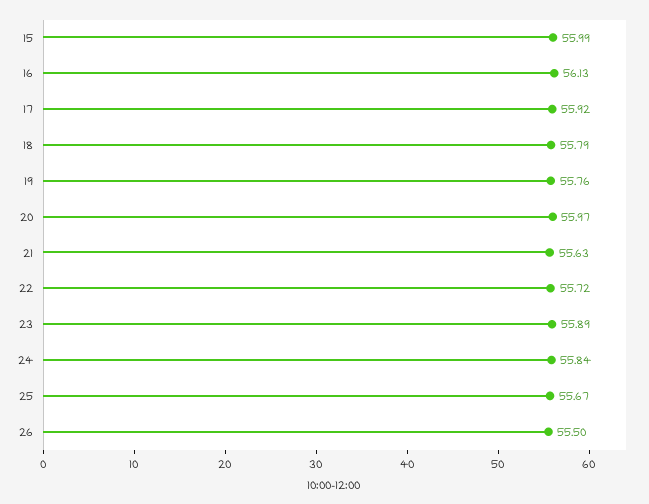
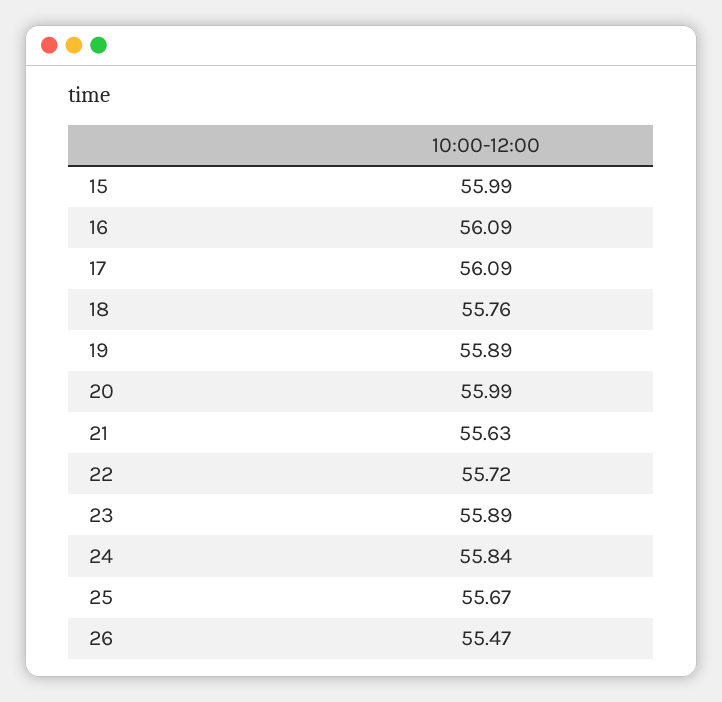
  {
    "15": 55.99,
-   "16": 56.13,
+   "16": 56.09,
-   "17": 55.92,
+   "17": 56.09,
-   "18": 55.79,
+   "18": 55.76,
-   "19": 55.76,
+   "19": 55.89,
-   "20": 55.97,
+   "20": 55.99,
    "21": 55.63,
    "22": 55.72,
    "23": 55.89,
    "24": 55.84,
    "25": 55.67,
-   "26": 55.5
+   "26": 55.47
  }

